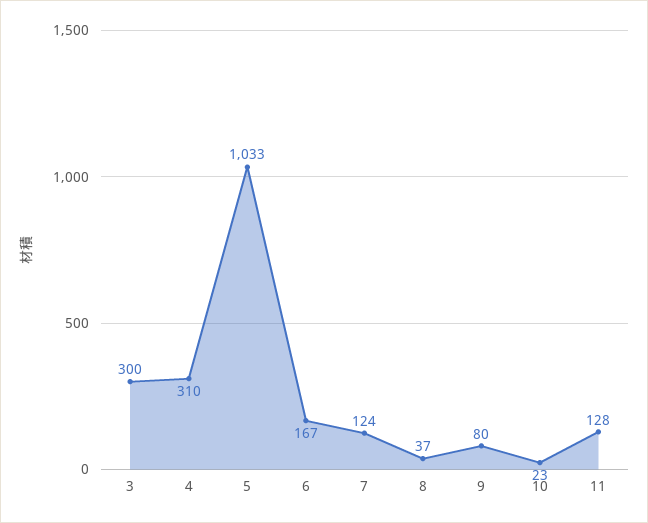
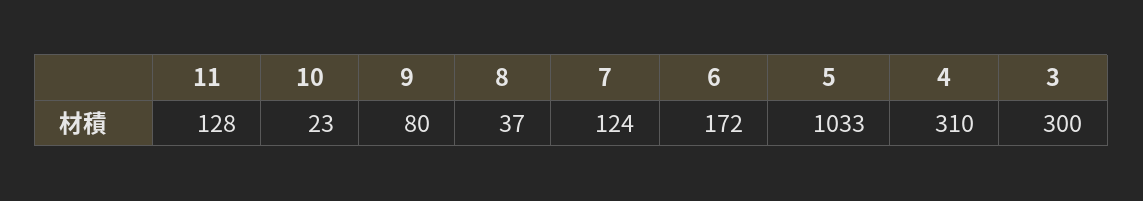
  {
    "3": 300,
    "4": 310,
    "5": 1033,
-   "6": 167,
+   "6": 172,
    "7": 124,
    "8": 37,
    "9": 80,
    "10": 23,
    "11": 128
  }

